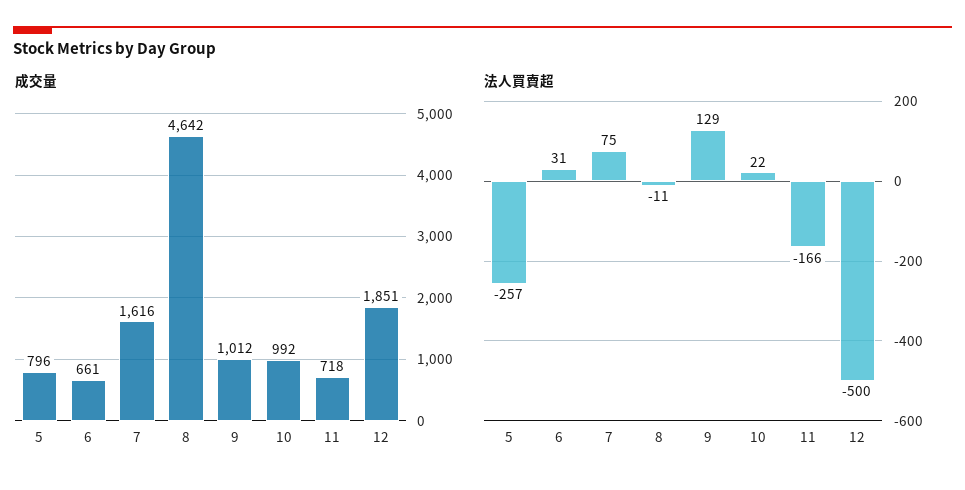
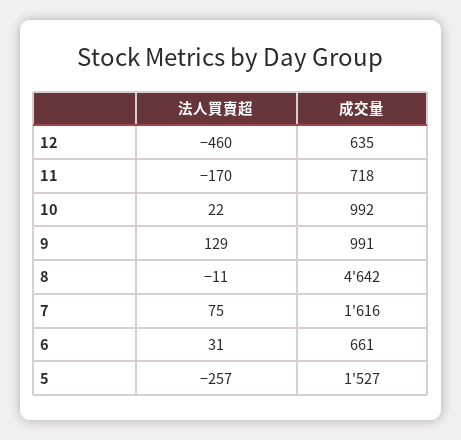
  {
    "成交量": {
-     "5": 796,
+     "5": 1527,
      "6": 661,
      "7": 1616,
      "8": 4642,
-     "9": 1012,
+     "9": 991,
      "10": 992,
      "11": 718,
-     "12": 1851
+     "12": 635
    },
    "法人買賣超": {
      "5": -257,
      "6": 31,
      "7": 75,
      "8": -11,
      "9": 129,
      "10": 22,
-     "11": -166,
+     "11": -170,
-     "12": -500
+     "12": -460
    }
  }

